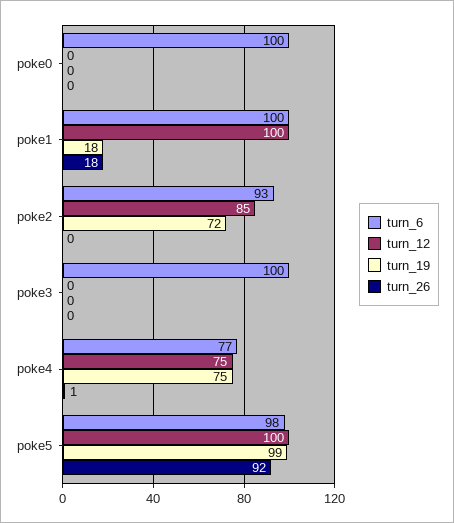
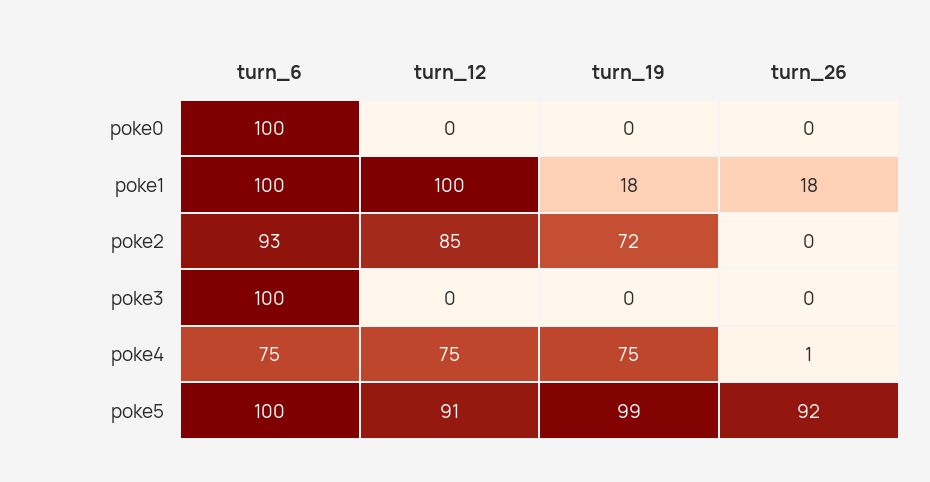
  {
    "turn_6": {
      "poke0": 100,
      "poke1": 100,
      "poke2": 93,
      "poke3": 100,
-     "poke4": 77,
+     "poke4": 75,
-     "poke5": 98
+     "poke5": 100
    },
    "turn_12": {
      "poke0": 0,
      "poke1": 100,
      "poke2": 85,
      "poke3": 0,
      "poke4": 75,
-     "poke5": 100
+     "poke5": 91
    },
    "turn_19": {
      "poke0": 0,
      "poke1": 18,
      "poke2": 72,
      "poke3": 0,
      "poke4": 75,
      "poke5": 99
    },
    "turn_26": {
      "poke0": 0,
      "poke1": 18,
      "poke2": 0,
      "poke3": 0,
      "poke4": 1,
      "poke5": 92
    }
  }

